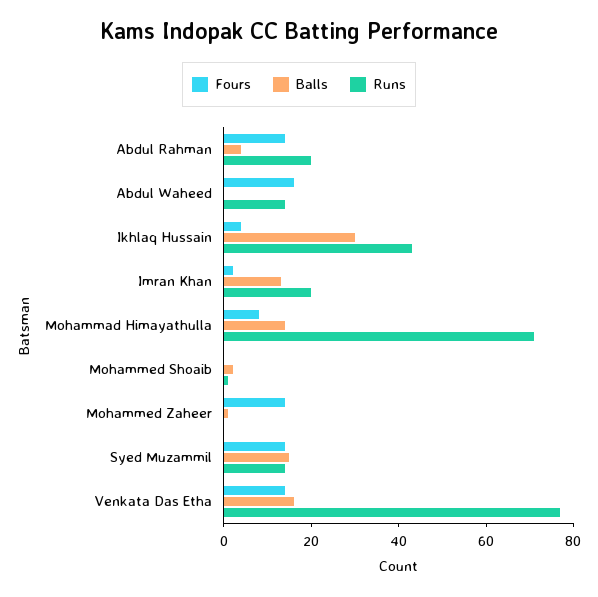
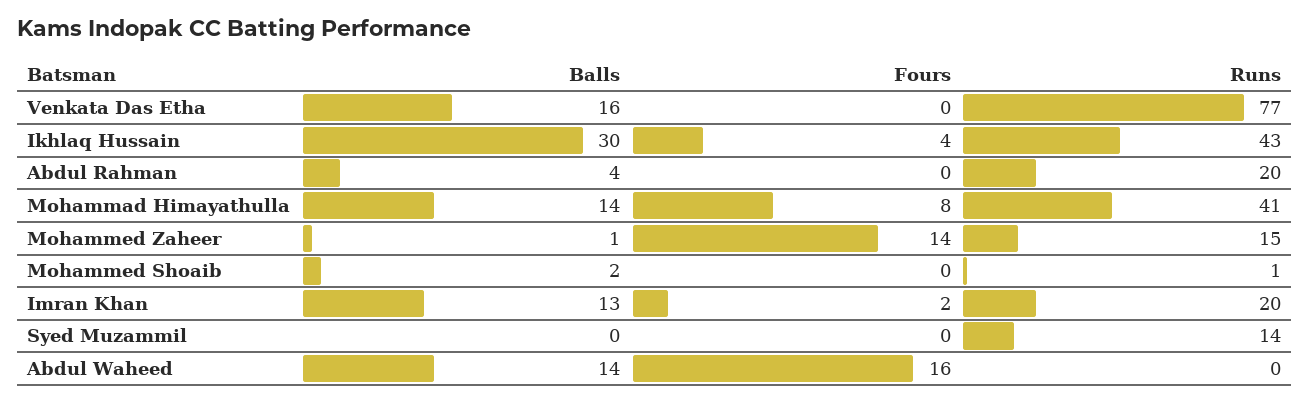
  {
    "Fours": {
-     "Abdul Rahman": 15,
+     "Abdul Rahman": 0,
      "Abdul Waheed": 16,
      "Ikhlaq Hussain": 4,
      "Imran Khan": 2,
      "Mohammad Himayathulla": 8,
      "Mohammed Shoaib": 0,
      "Mohammed Zaheer": 14,
-     "Syed Muzammil": 15,
+     "Syed Muzammil": 0,
-     "Venkata Das Etha": 15
+     "Venkata Das Etha": 0
    },
    "Balls": {
      "Abdul Rahman": 4,
-     "Abdul Waheed": 0,
+     "Abdul Waheed": 14,
      "Ikhlaq Hussain": 30,
      "Imran Khan": 13,
      "Mohammad Himayathulla": 14,
      "Mohammed Shoaib": 2,
      "Mohammed Zaheer": 1,
-     "Syed Muzammil": 15,
+     "Syed Muzammil": 0,
      "Venkata Das Etha": 16
    },
    "Runs": {
      "Abdul Rahman": 20,
-     "Abdul Waheed": 15,
+     "Abdul Waheed": 0,
      "Ikhlaq Hussain": 43,
      "Imran Khan": 20,
-     "Mohammad Himayathulla": 70,
+     "Mohammad Himayathulla": 41,
      "Mohammed Shoaib": 1,
-     "Mohammed Zaheer": 0,
+     "Mohammed Zaheer": 15,
      "Syed Muzammil": 14,
      "Venkata Das Etha": 77
    }
  }

